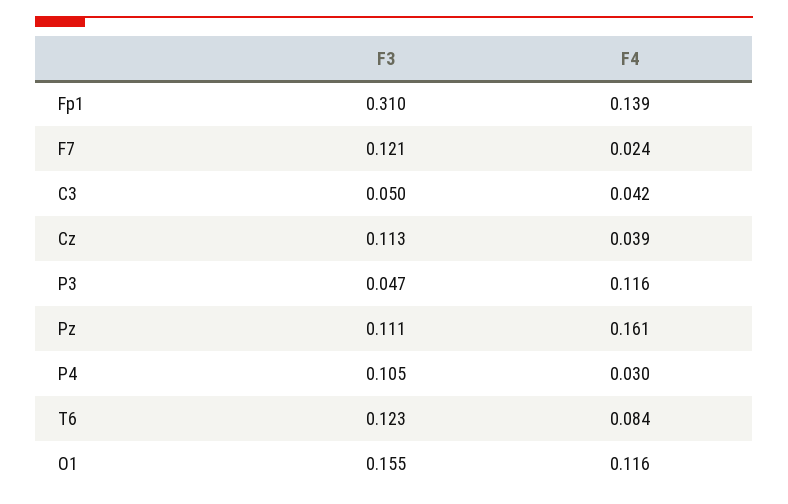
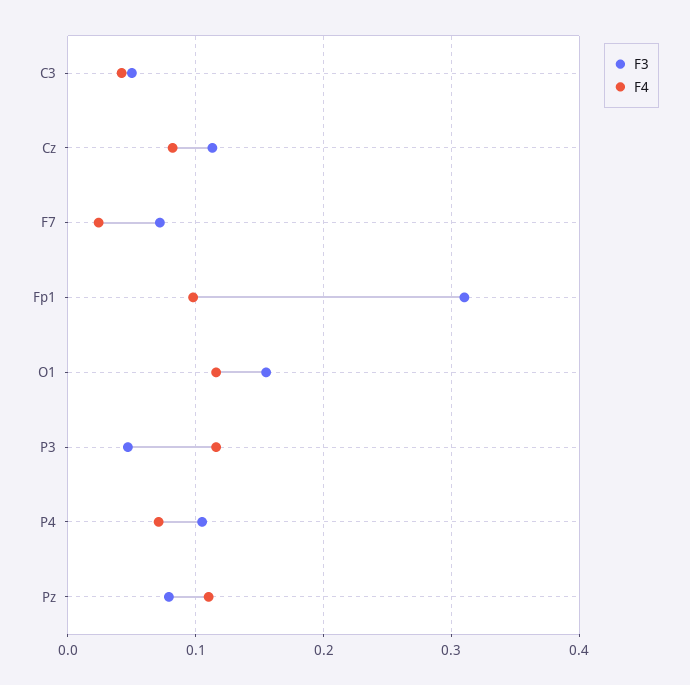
  {
    "F3": {
      "Fp1": 0.31,
-     "F7": 0.121,
+     "F7": 0.07,
      "C3": 0.05,
      "Cz": 0.113,
      "P3": 0.047,
-     "Pz": 0.111,
+     "Pz": 0.08,
      "P4": 0.105,
-     "T6": 0.123,
      "O1": 0.155
    },
    "F4": {
-     "Fp1": 0.139,
+     "Fp1": 0.1,
      "F7": 0.024,
      "C3": 0.042,
-     "Cz": 0.039,
+     "Cz": 0.08,
      "P3": 0.116,
-     "Pz": 0.161,
+     "Pz": 0.11,
-     "P4": 0.03,
+     "P4": 0.07,
-     "T6": 0.084,
      "O1": 0.116
    }
  }

